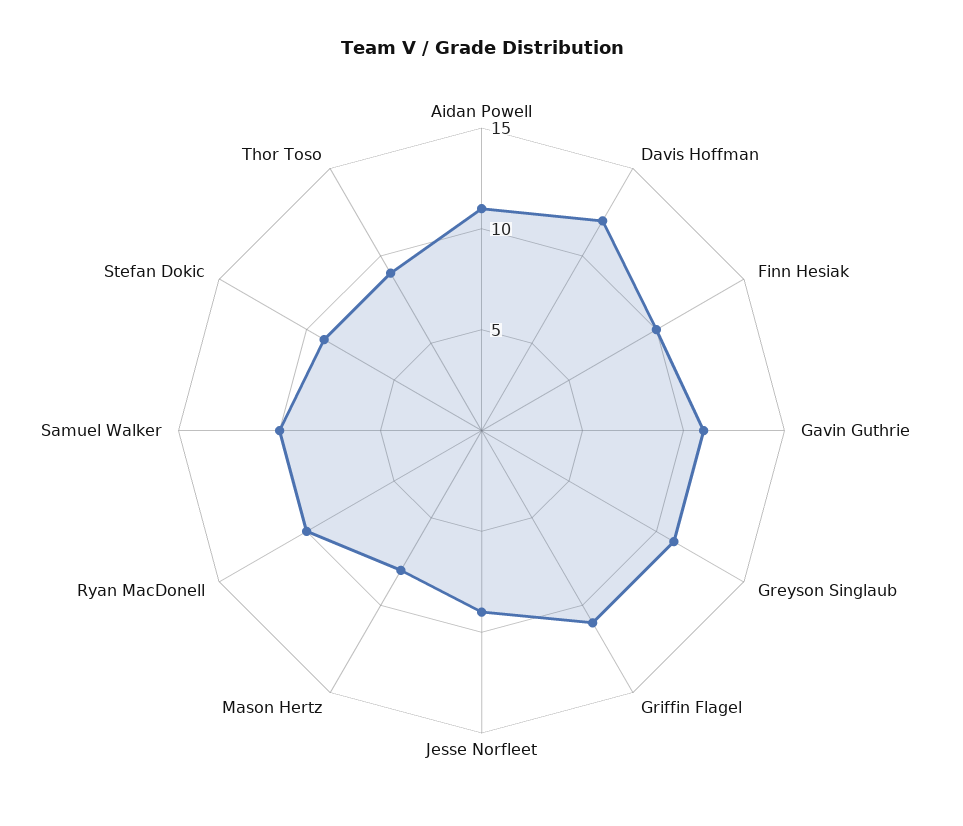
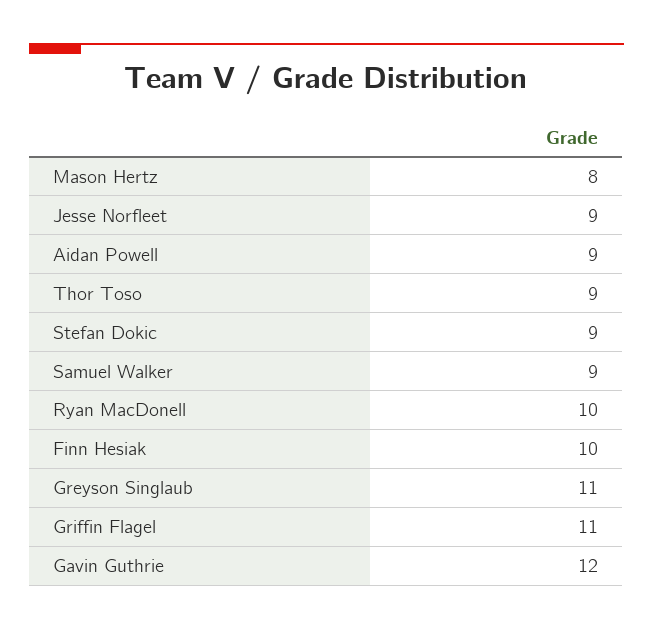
  {
-   "Aidan Powell": 11,
+   "Aidan Powell": 9,
-   "Davis Hoffman": 12,
    "Finn Hesiak": 10,
-   "Gavin Guthrie": 11,
+   "Gavin Guthrie": 12,
    "Greyson Singlaub": 11,
    "Griffin Flagel": 11,
    "Jesse Norfleet": 9,
    "Mason Hertz": 8,
    "Ryan MacDonell": 10,
-   "Samuel Walker": 10,
+   "Samuel Walker": 9,
    "Stefan Dokic": 9,
    "Thor Toso": 9
  }

